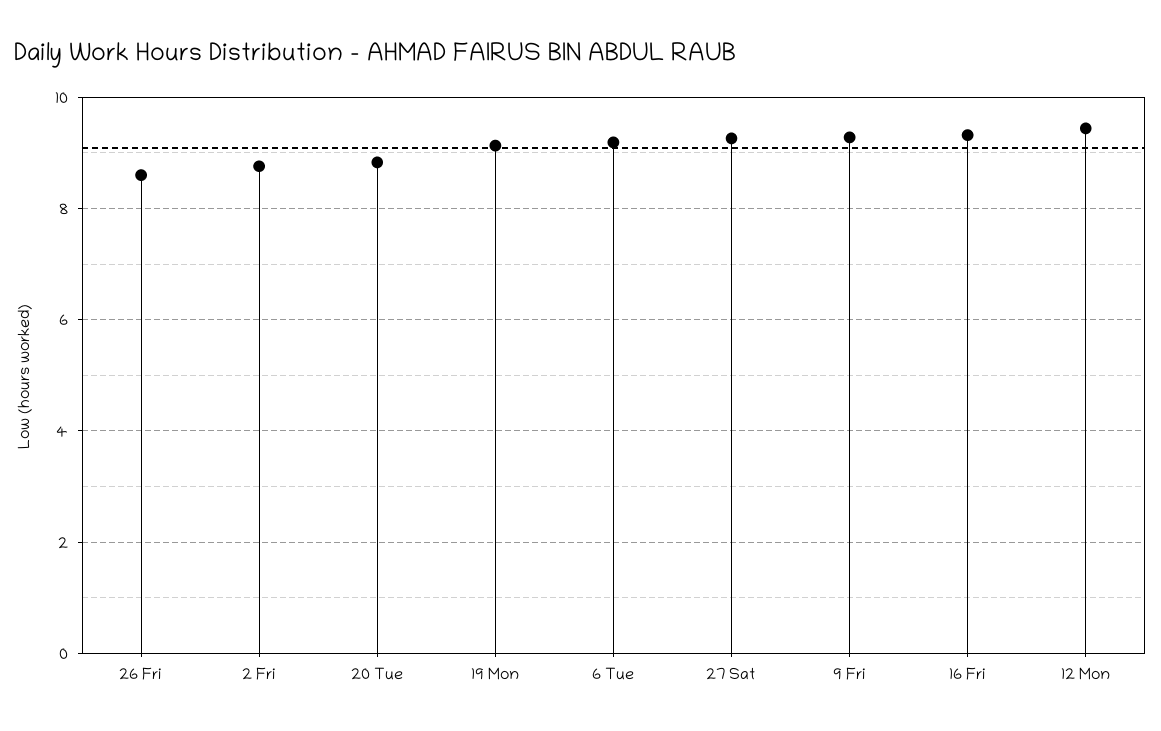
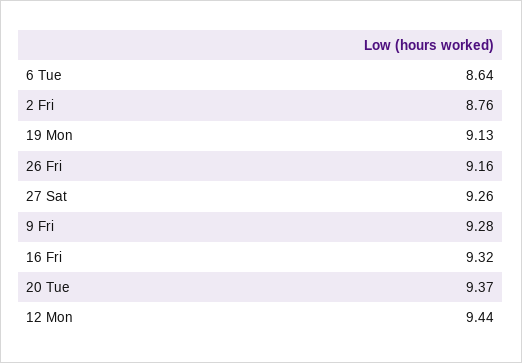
  {
-   "26 Fri": 8.6,
+   "26 Fri": 9.16,
    "2 Fri": 8.76,
-   "20 Tue": 8.8,
+   "20 Tue": 9.37,
    "19 Mon": 9.13,
-   "6 Tue": 9.2,
+   "6 Tue": 8.64,
    "27 Sat": 9.26,
    "9 Fri": 9.28,
    "16 Fri": 9.32,
    "12 Mon": 9.44
  }

